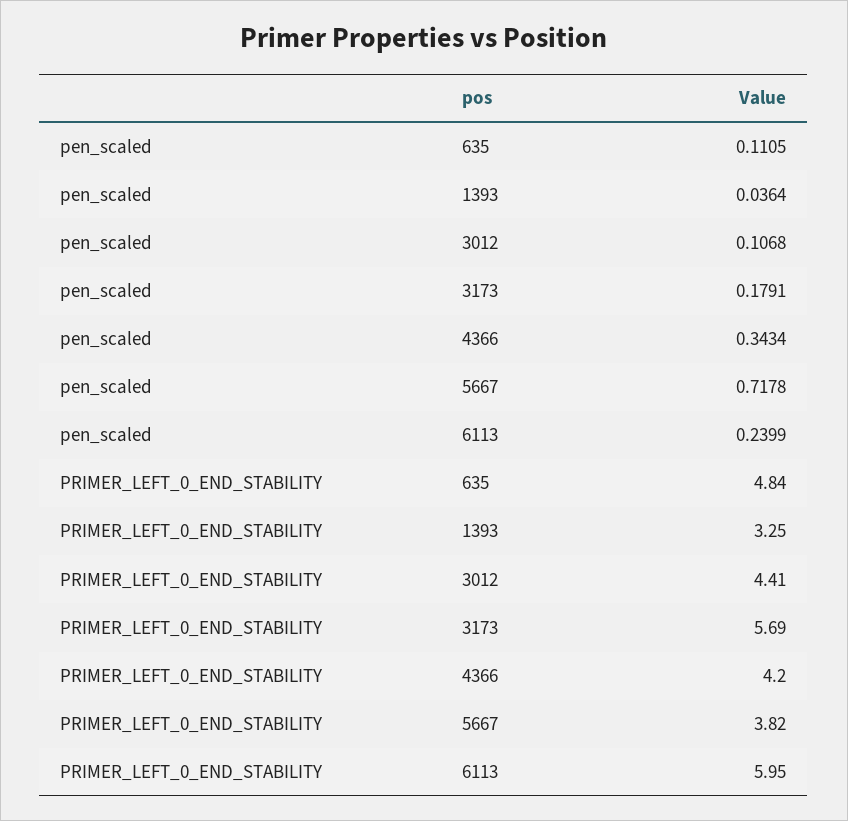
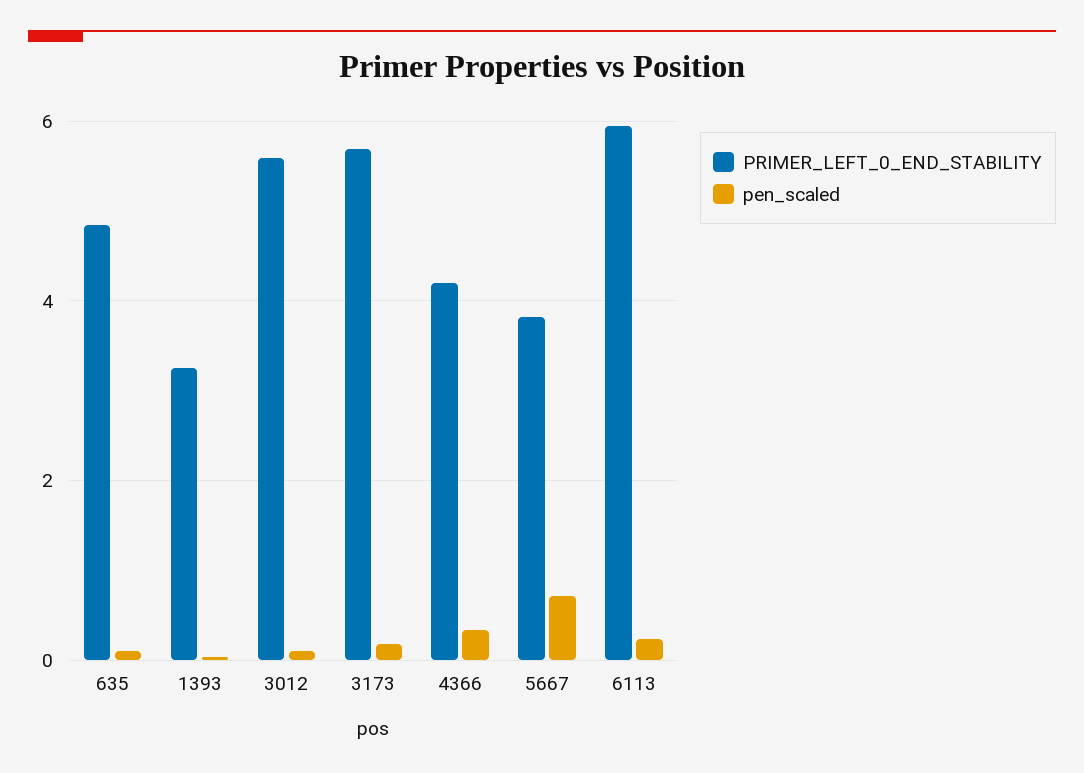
  {
    "pen_scaled": {
      "635": 0.1105,
      "1393": 0.0364,
      "3012": 0.1068,
      "3173": 0.1791,
      "4366": 0.3434,
      "5667": 0.7178,
      "6113": 0.2399
    },
    "PRIMER_LEFT_0_END_STABILITY": {
      "635": 4.84,
      "1393": 3.25,
-     "3012": 4.41,
+     "3012": 5.6,
      "3173": 5.69,
      "4366": 4.2,
      "5667": 3.82,
      "6113": 5.95
    }
  }

